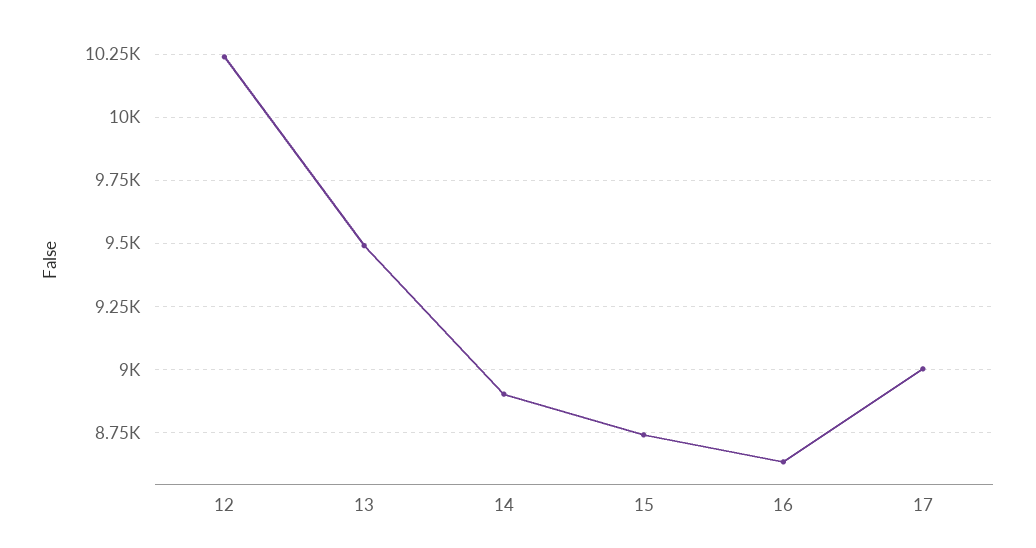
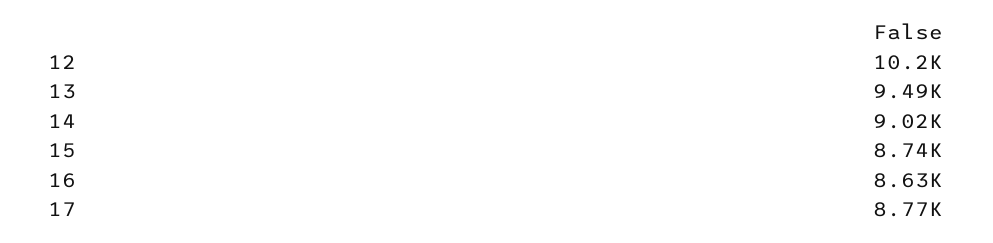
  {
    "12": 10200,
    "13": 9490,
-   "14": 8900,
+   "14": 9020,
    "15": 8740,
    "16": 8630,
-   "17": 9000
+   "17": 8770
  }

